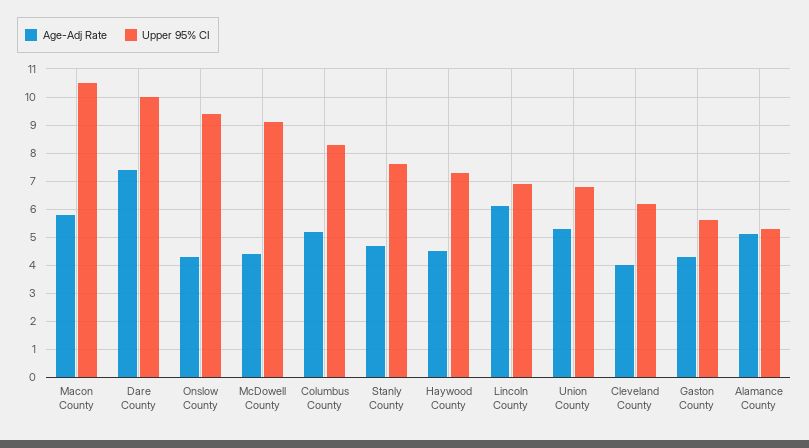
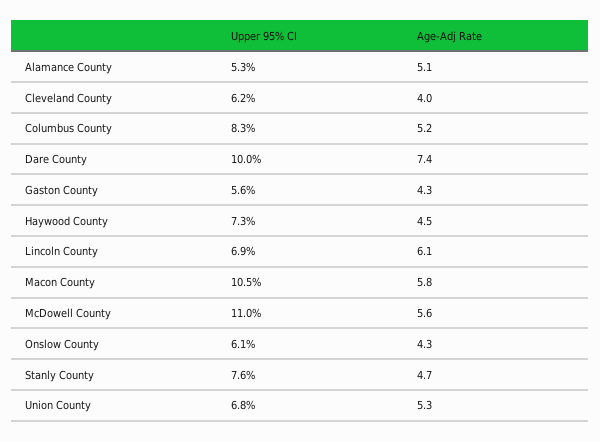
  {
    "Age-Adj Rate": {
      "Macon County": 5.8,
      "Dare County": 7.4,
      "Onslow County": 4.3,
-     "McDowell County": 4.5,
+     "McDowell County": 5.6,
      "Columbus County": 5.2,
      "Stanly County": 4.7,
      "Haywood County": 4.5,
      "Lincoln County": 6.1,
      "Union County": 5.3,
      "Cleveland County": 4,
      "Gaston County": 4.3,
      "Alamance County": 5.1
    },
    "Upper 95% CI": {
      "Macon County": 10.5,
      "Dare County": 10,
-     "Onslow County": 9.5,
+     "Onslow County": 6.1,
-     "McDowell County": 9,
+     "McDowell County": 11,
      "Columbus County": 8.3,
      "Stanly County": 7.6,
      "Haywood County": 7.3,
      "Lincoln County": 6.9,
      "Union County": 6.8,
      "Cleveland County": 6.2,
      "Gaston County": 5.6,
      "Alamance County": 5.3
    }
  }

